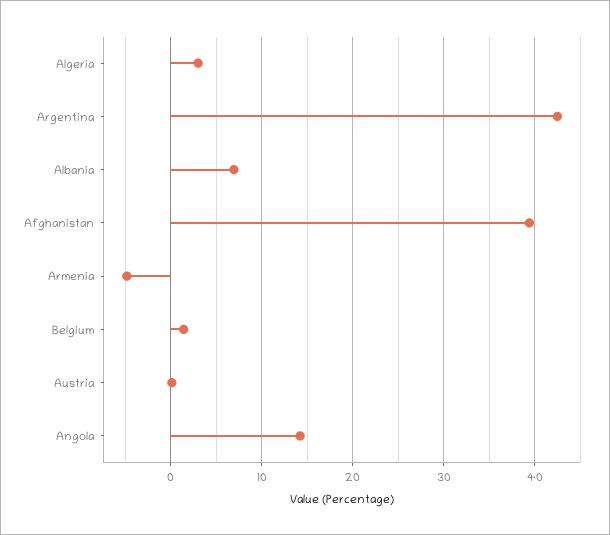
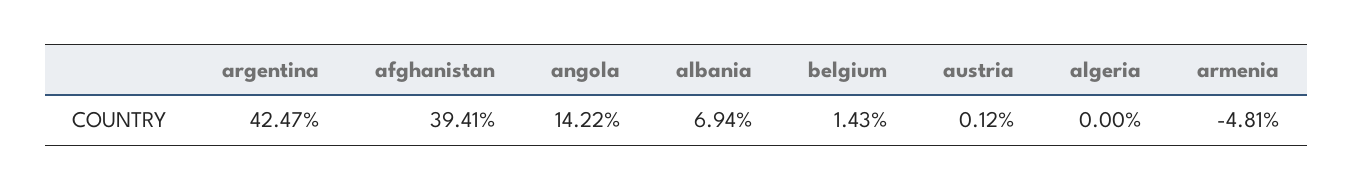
  {
-   "Algeria": 3,
+   "Algeria": 0,
    "Argentina": 42.47,
    "Albania": 6.94,
    "Afghanistan": 39.41,
    "Armenia": -4.81,
    "Belgium": 1.43,
    "Austria": 0.12,
    "Angola": 14.22
  }

